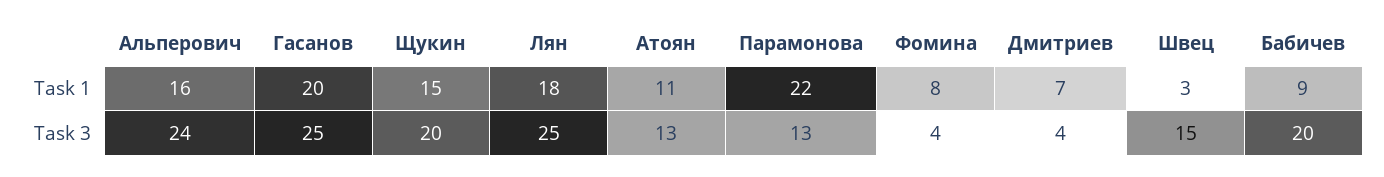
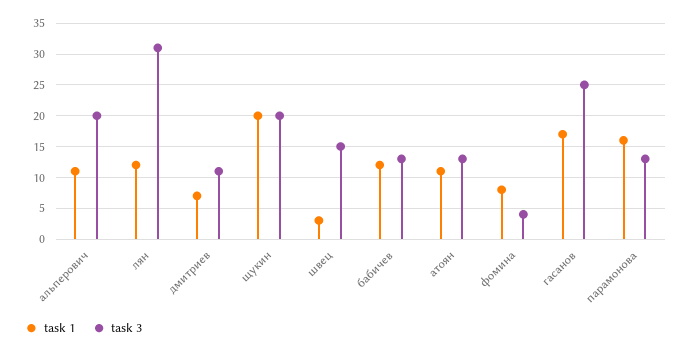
  {
    "Task 1": {
-     "Альперович": 16,
+     "Альперович": 11,
-     "Гасанов": 20,
+     "Гасанов": 17,
-     "Щукин": 15,
+     "Щукин": 20,
-     "Лян": 18,
+     "Лян": 12,
      "Атоян": 11,
-     "Парамонова": 22,
+     "Парамонова": 16,
      "Фомина": 8,
      "Дмитриев": 7,
      "Швец": 3,
-     "Бабичев": 9
+     "Бабичев": 12
    },
    "Task 3": {
-     "Альперович": 24,
+     "Альперович": 20,
      "Гасанов": 25,
      "Щукин": 20,
-     "Лян": 25,
+     "Лян": 31,
      "Атоян": 13,
      "Парамонова": 13,
      "Фомина": 4,
-     "Дмитриев": 4,
+     "Дмитриев": 11,
      "Швец": 15,
-     "Бабичев": 20
+     "Бабичев": 13
    }
  }

